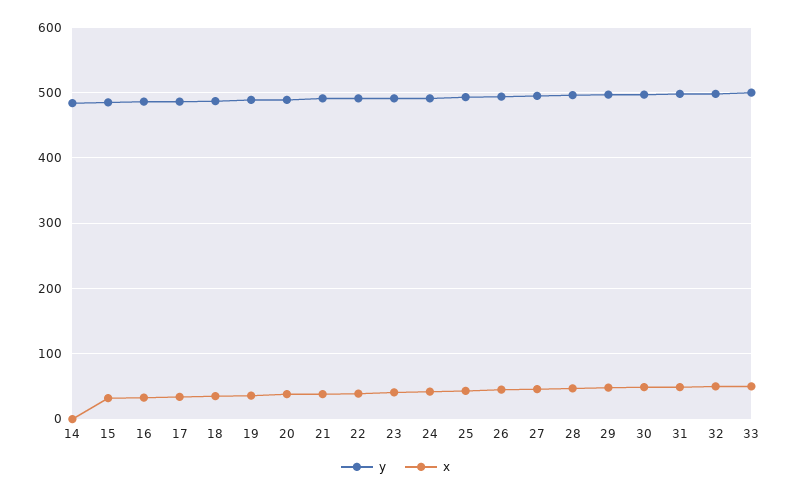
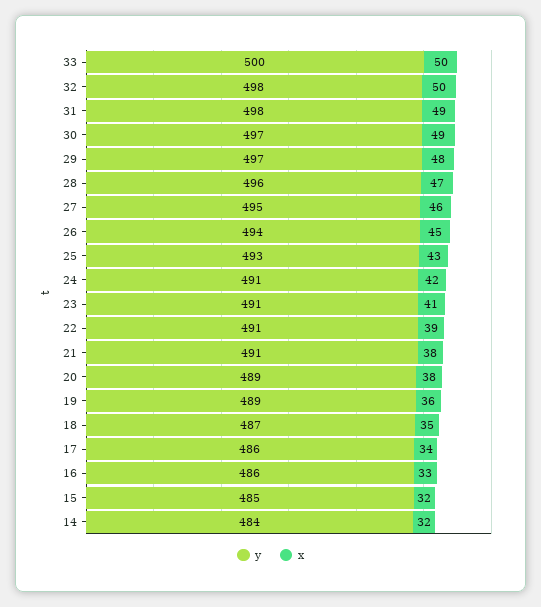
  {
    "y": {
      "14": 484,
      "15": 485,
      "16": 486,
      "17": 486,
      "18": 487,
      "19": 489,
      "20": 489,
      "21": 491,
      "22": 491,
      "23": 491,
      "24": 491,
      "25": 493,
      "26": 494,
      "27": 495,
      "28": 496,
      "29": 497,
      "30": 497,
      "31": 498,
      "32": 498,
      "33": 500
    },
    "x": {
-     "14": 0,
+     "14": 32,
      "15": 32,
      "16": 33,
      "17": 34,
      "18": 35,
      "19": 36,
      "20": 38,
      "21": 38,
      "22": 39,
      "23": 41,
      "24": 42,
      "25": 43,
      "26": 45,
      "27": 46,
      "28": 47,
      "29": 48,
      "30": 49,
      "31": 49,
      "32": 50,
      "33": 50
    }
  }

